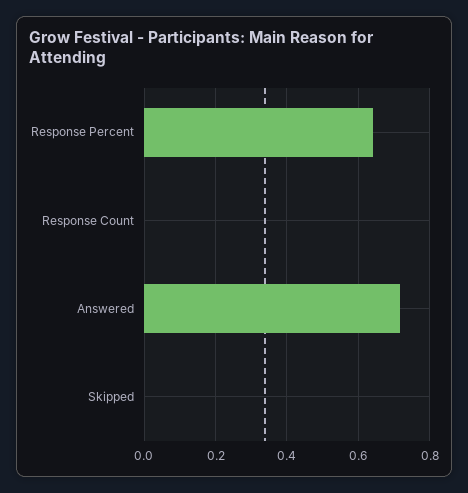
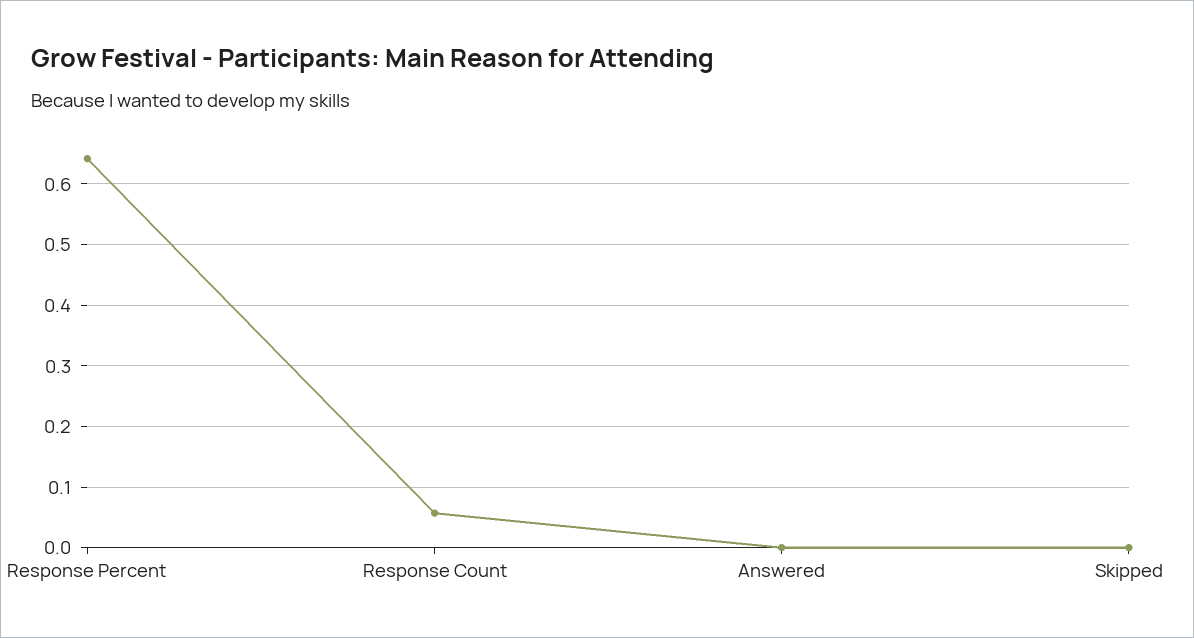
  {
    "Response Percent": 0.64,
-   "Response Count": 0,
+   "Response Count": 0.06,
-   "Answered": 0.72,
+   "Answered": 0,
    "Skipped": 0
  }

